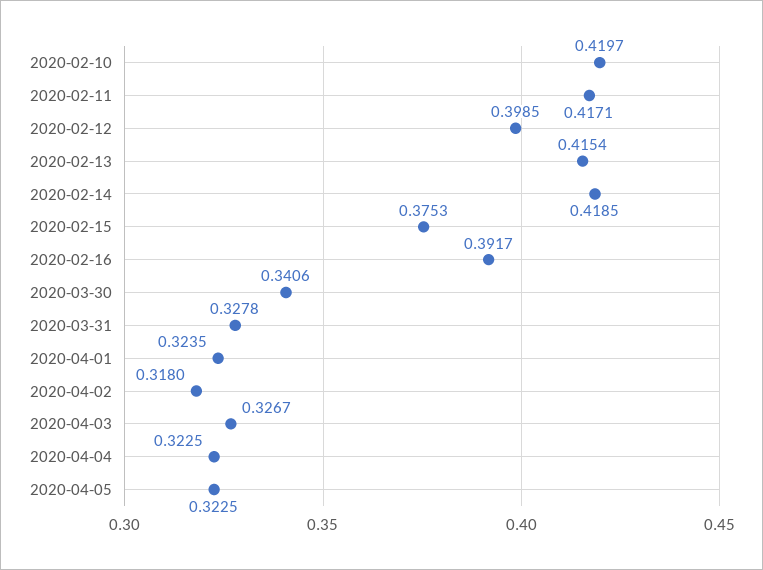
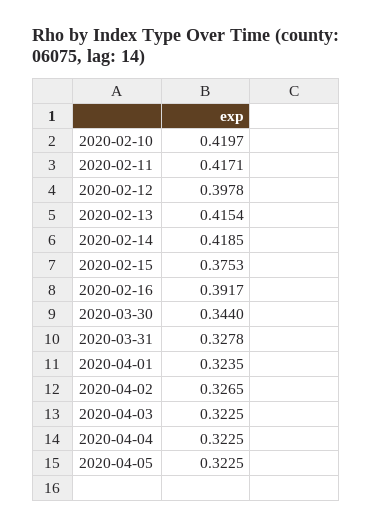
  {
    "2020-02-10": 0.4197,
    "2020-02-11": 0.4171,
-   "2020-02-12": 0.3985,
+   "2020-02-12": 0.3978,
    "2020-02-13": 0.4154,
    "2020-02-14": 0.4185,
    "2020-02-15": 0.3753,
    "2020-02-16": 0.3917,
-   "2020-03-30": 0.3406,
+   "2020-03-30": 0.344,
    "2020-03-31": 0.3278,
    "2020-04-01": 0.3235,
-   "2020-04-02": 0.318,
+   "2020-04-02": 0.3265,
-   "2020-04-03": 0.3267,
+   "2020-04-03": 0.3225,
    "2020-04-04": 0.3225,
    "2020-04-05": 0.3225
  }

